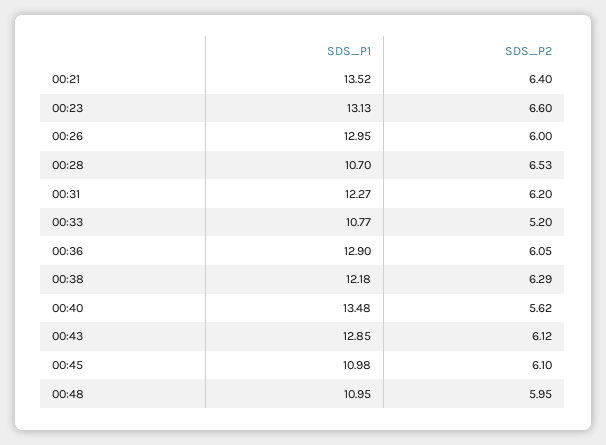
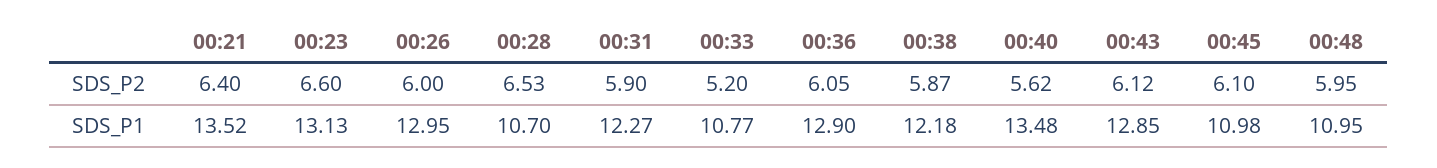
  {
    "SDS_P1": {
      "00:21": 13.52,
      "00:23": 13.13,
      "00:26": 12.95,
      "00:28": 10.7,
      "00:31": 12.27,
      "00:33": 10.77,
      "00:36": 12.9,
      "00:38": 12.18,
      "00:40": 13.48,
      "00:43": 12.85,
      "00:45": 10.98,
      "00:48": 10.95
    },
    "SDS_P2": {
      "00:21": 6.4,
      "00:23": 6.6,
      "00:26": 6,
      "00:28": 6.53,
-     "00:31": 6.2,
+     "00:31": 5.9,
      "00:33": 5.2,
      "00:36": 6.05,
-     "00:38": 6.29,
+     "00:38": 5.87,
      "00:40": 5.62,
      "00:43": 6.12,
      "00:45": 6.1,
      "00:48": 5.95
    }
  }

